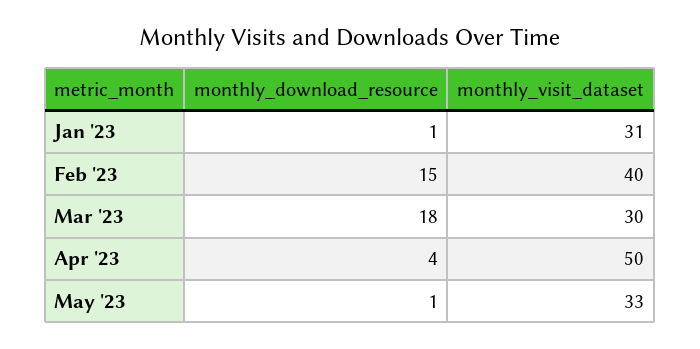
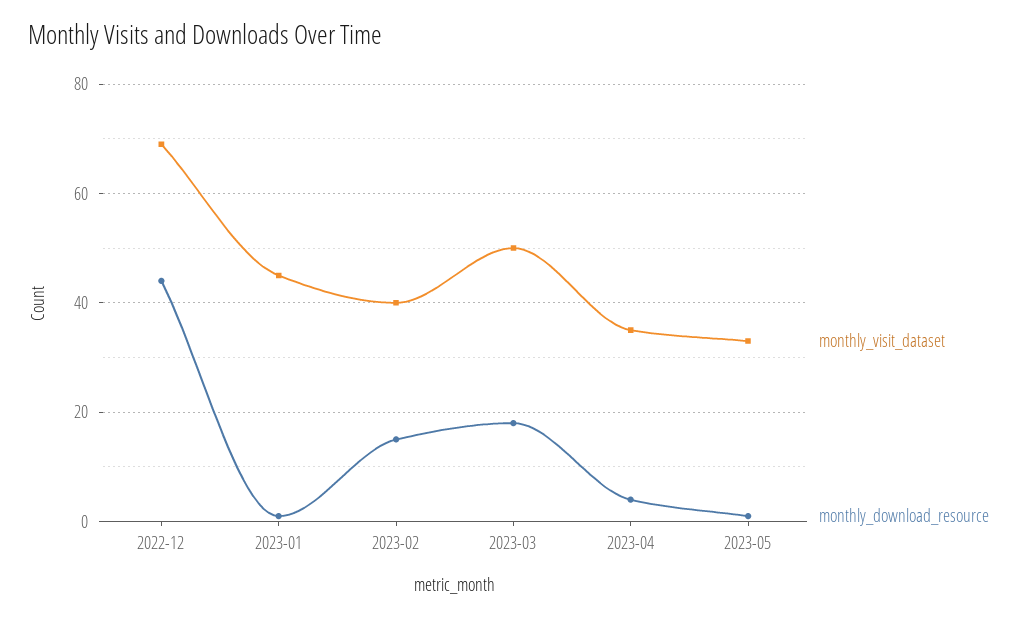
  {
    "monthly_download_resource": {
      "Jan '23": 1,
      "Feb '23": 15,
      "Mar '23": 18,
      "Apr '23": 4,
-     "May '23": 1
+     "May '23": 1,
+     "2022-12": 45
    },
    "monthly_visit_dataset": {
-     "Jan '23": 31,
+     "Jan '23": 45,
      "Feb '23": 40,
-     "Mar '23": 30,
+     "Mar '23": 50,
-     "Apr '23": 50,
+     "Apr '23": 35,
-     "May '23": 33
+     "May '23": 33,
+     "2022-12": 70
    }
  }

